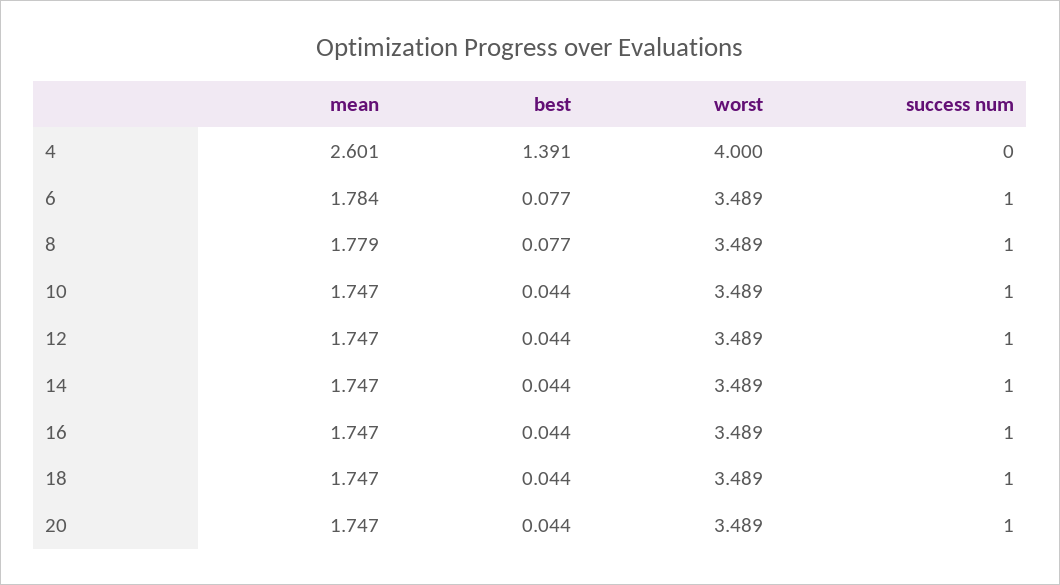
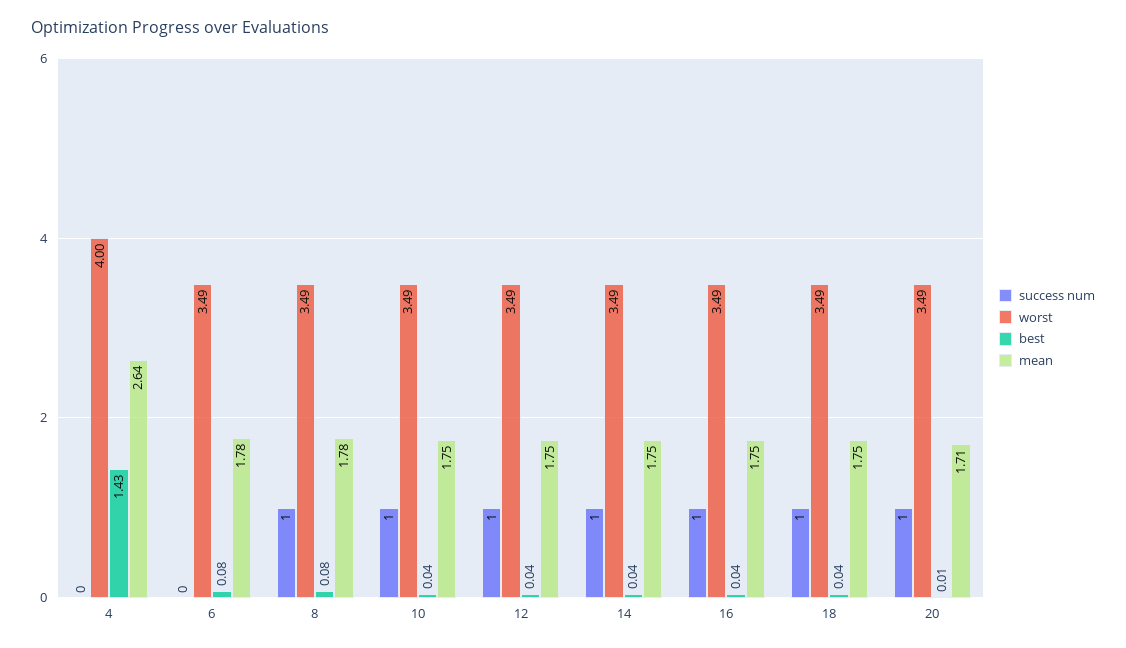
  {
    "mean": {
-     "4": 2.601,
+     "4": 2.64,
      "6": 1.784,
      "8": 1.779,
      "10": 1.747,
      "12": 1.747,
      "14": 1.747,
      "16": 1.747,
      "18": 1.747,
-     "20": 1.747
+     "20": 1.71
    },
    "best": {
-     "4": 1.391,
+     "4": 1.43,
      "6": 0.077,
      "8": 0.077,
      "10": 0.044,
      "12": 0.044,
      "14": 0.044,
      "16": 0.044,
      "18": 0.044,
-     "20": 0.044
+     "20": 0.01
    },
    "worst": {
      "4": 4,
      "6": 3.489,
      "8": 3.489,
      "10": 3.489,
      "12": 3.489,
      "14": 3.489,
      "16": 3.489,
      "18": 3.489,
      "20": 3.489
    },
    "success num": {
      "4": 0,
-     "6": 1,
+     "6": 0,
      "8": 1,
      "10": 1,
      "12": 1,
      "14": 1,
      "16": 1,
      "18": 1,
      "20": 1
    }
  }

